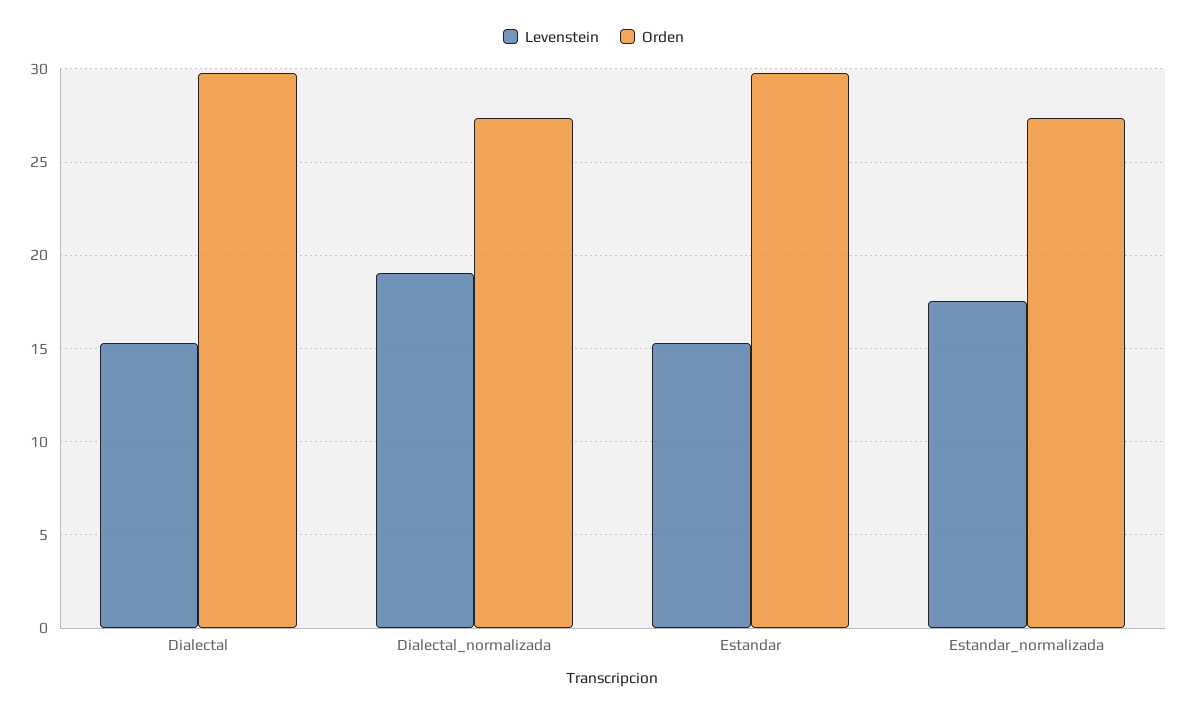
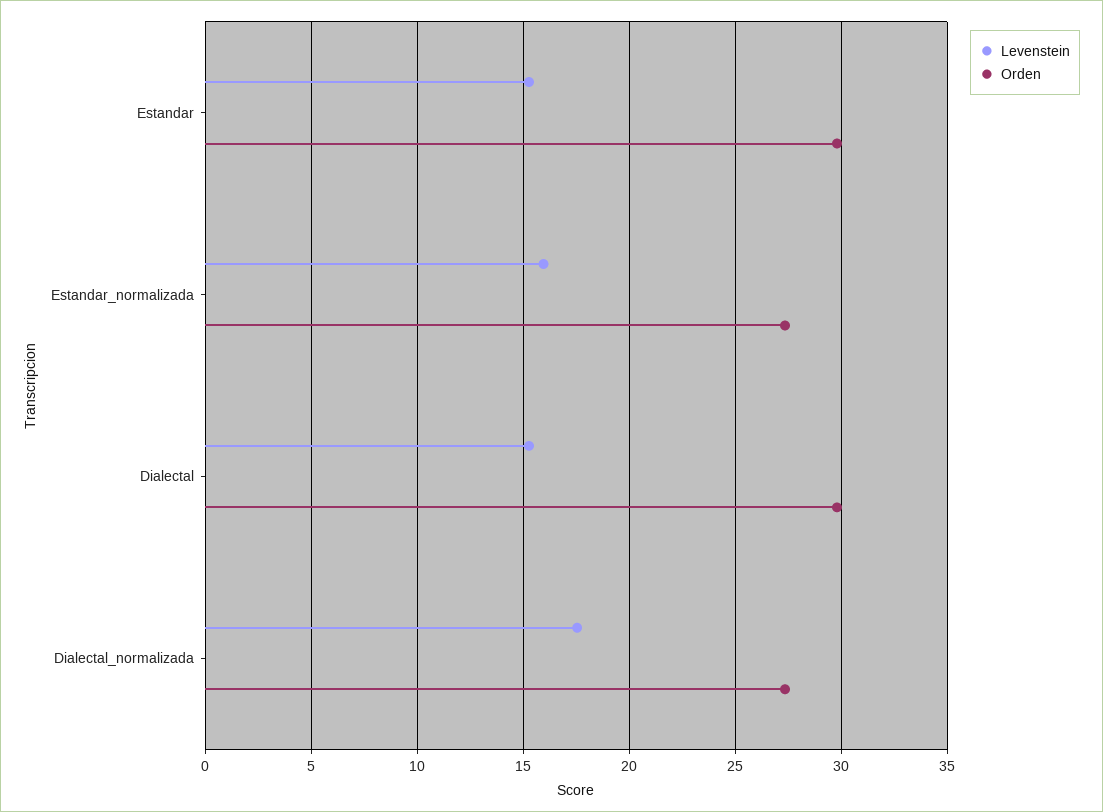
  {
    "Levenstein": {
      "Dialectal": 15.5,
-     "Dialectal_normalizada": 19,
+     "Dialectal_normalizada": 17.5,
      "Estandar": 15.5,
-     "Estandar_normalizada": 17.5
+     "Estandar_normalizada": 16
    },
    "Orden": {
      "Dialectal": 30,
      "Dialectal_normalizada": 27.5,
      "Estandar": 30,
      "Estandar_normalizada": 27.5
    }
  }

